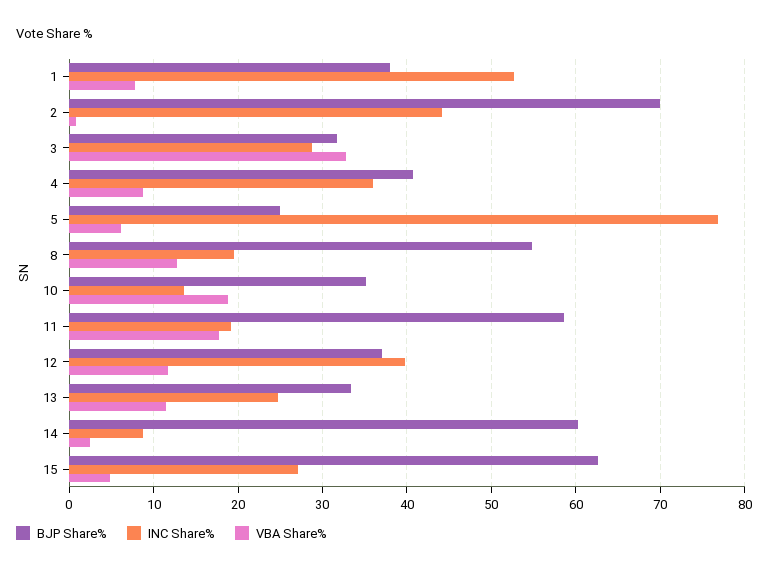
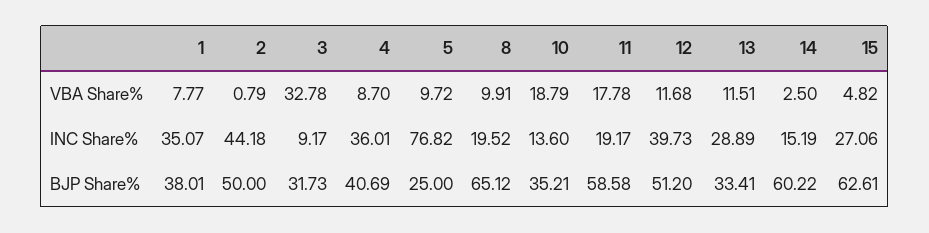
  {
    "BJP Share%": {
      "1": 38.01,
-     "2": 70,
+     "2": 50,
      "3": 31.73,
      "4": 40.69,
      "5": 25,
-     "8": 55,
+     "8": 65.12,
      "10": 35.21,
      "11": 58.58,
-     "12": 37,
+     "12": 51.2,
      "13": 33.41,
      "14": 60.22,
      "15": 62.61
    },
    "INC Share%": {
-     "1": 53,
+     "1": 35.07,
      "2": 44.18,
-     "3": 29,
+     "3": 9.17,
      "4": 36.01,
      "5": 76.82,
      "8": 19.52,
      "10": 13.6,
      "11": 19.17,
      "12": 39.73,
-     "13": 25,
+     "13": 28.89,
-     "14": 9,
+     "14": 15.19,
      "15": 27.06
    },
    "VBA Share%": {
      "1": 7.77,
      "2": 0.79,
      "3": 32.78,
      "4": 8.7,
-     "5": 6,
+     "5": 9.72,
-     "8": 13,
+     "8": 9.91,
      "10": 18.79,
      "11": 17.78,
      "12": 11.68,
      "13": 11.51,
      "14": 2.5,
      "15": 4.82
    }
  }

